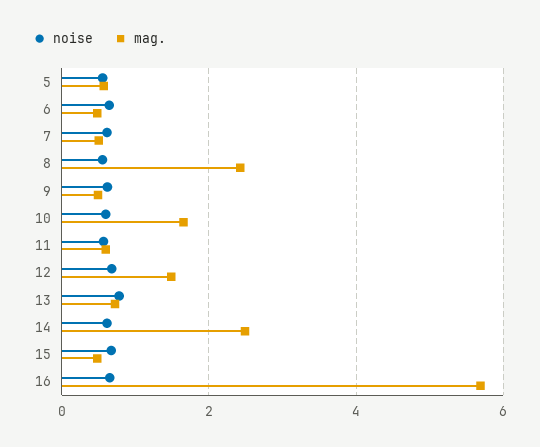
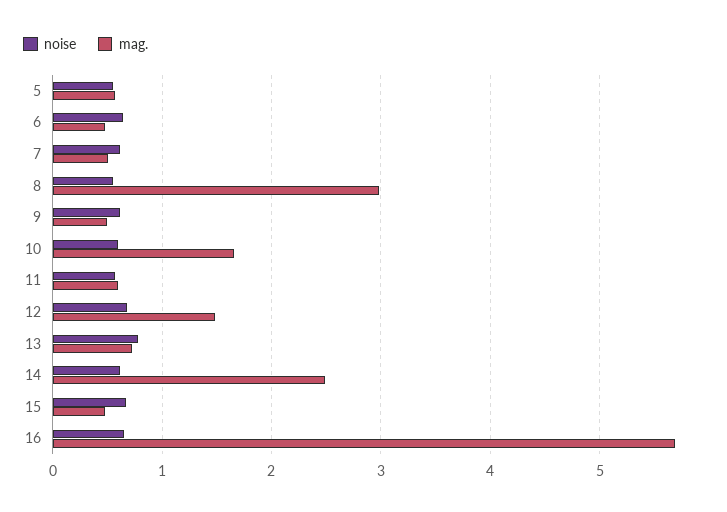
  {
    "noise": {
      "5": 0.6,
      "6": 0.6,
      "7": 0.6,
      "8": 0.6,
      "9": 0.6,
      "10": 0.6,
      "11": 0.6,
      "12": 0.7,
      "13": 0.8,
      "14": 0.6,
      "15": 0.7,
      "16": 0.7
    },
    "mag.": {
      "5": 0.6,
      "6": 0.5,
      "7": 0.5,
-     "8": 2.4,
+     "8": 3,
      "9": 0.5,
      "10": 1.7,
      "11": 0.6,
      "12": 1.5,
      "13": 0.7,
      "14": 2.5,
      "15": 0.5,
      "16": 5.7
    }
  }

